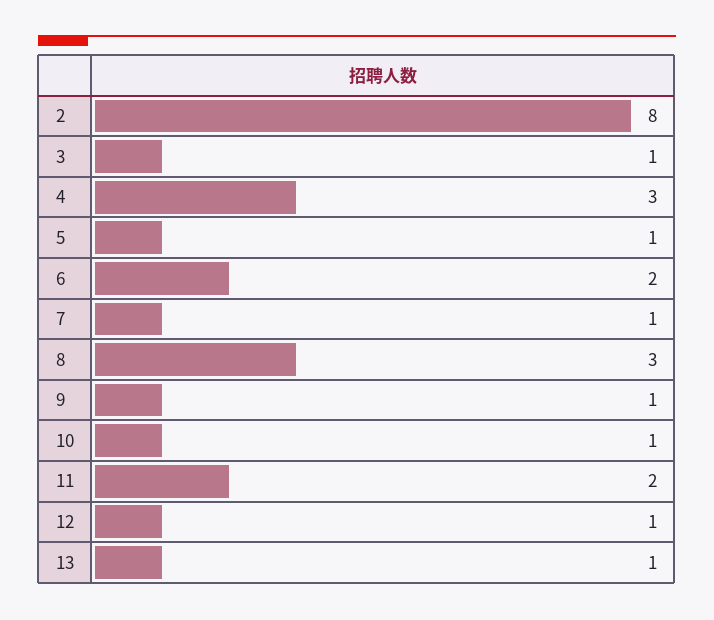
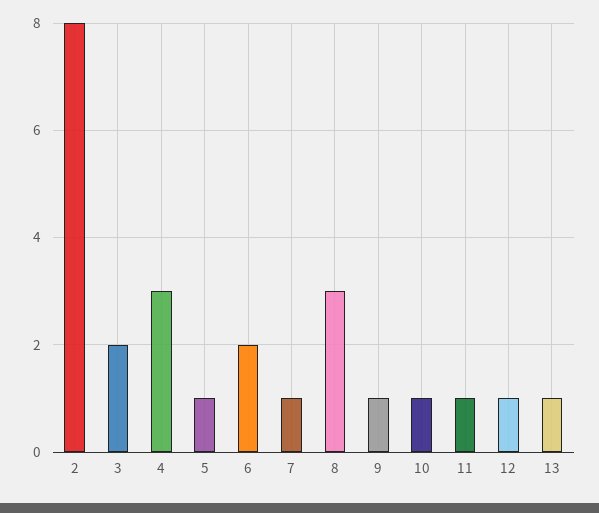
  {
    "2": 8,
-   "3": 1,
+   "3": 2,
    "4": 3,
    "5": 1,
    "6": 2,
    "7": 1,
    "8": 3,
    "9": 1,
    "10": 1,
-   "11": 2,
+   "11": 1,
    "12": 1,
    "13": 1
  }

